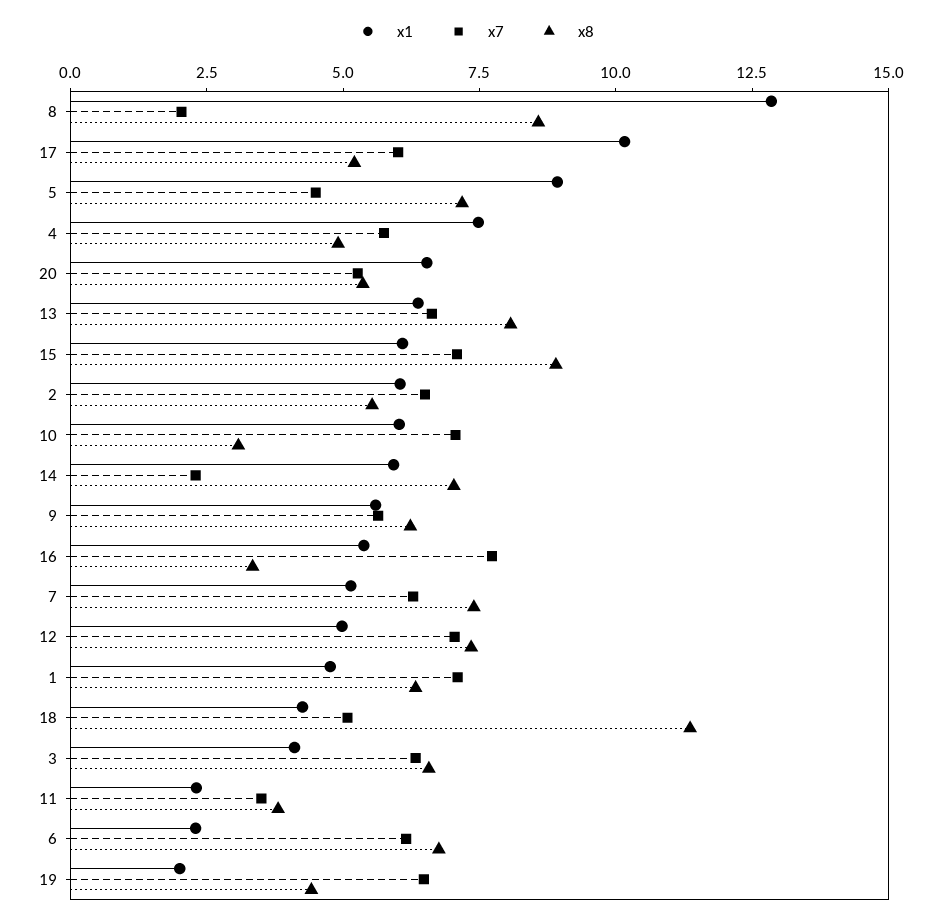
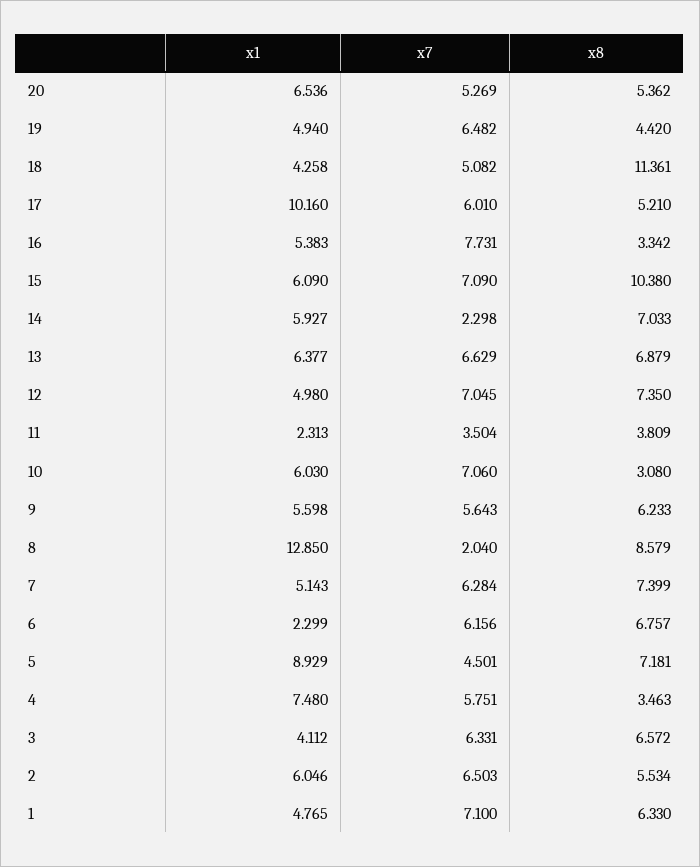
  {
    "x1": {
      "8": 12.85,
      "17": 10.16,
      "5": 8.929,
      "4": 7.48,
      "20": 6.536,
      "13": 6.377,
      "15": 6.09,
      "2": 6.046,
      "10": 6.03,
      "14": 5.927,
      "9": 5.598,
      "16": 5.383,
      "7": 5.143,
      "12": 4.98,
      "1": 4.765,
      "18": 4.258,
      "3": 4.112,
      "11": 2.313,
      "6": 2.299,
-     "19": 2
+     "19": 4.94
    },
    "x7": {
      "8": 2.04,
      "17": 6.01,
      "5": 4.501,
      "4": 5.751,
      "20": 5.269,
      "13": 6.629,
      "15": 7.09,
      "2": 6.503,
      "10": 7.06,
      "14": 2.298,
      "9": 5.643,
      "16": 7.731,
      "7": 6.284,
      "12": 7.045,
      "1": 7.1,
      "18": 5.082,
      "3": 6.331,
      "11": 3.504,
      "6": 6.156,
      "19": 6.482
    },
    "x8": {
      "8": 8.579,
      "17": 5.21,
      "5": 7.181,
-     "4": 5,
+     "4": 3.463,
      "20": 5.362,
-     "13": 8,
+     "13": 6.879,
-     "15": 9,
+     "15": 10.38,
      "2": 5.534,
      "10": 3.08,
      "14": 7.033,
      "9": 6.233,
      "16": 3.342,
      "7": 7.399,
      "12": 7.35,
      "1": 6.33,
      "18": 11.361,
      "3": 6.572,
      "11": 3.809,
      "6": 6.757,
      "19": 4.42
    }
  }

